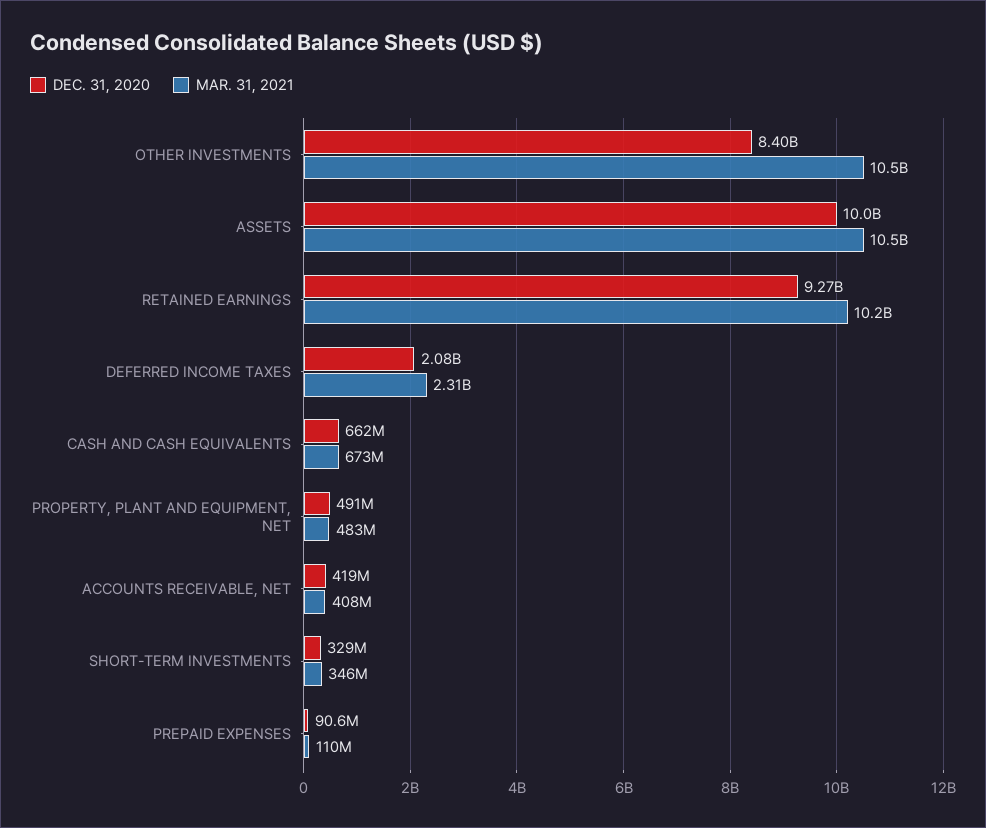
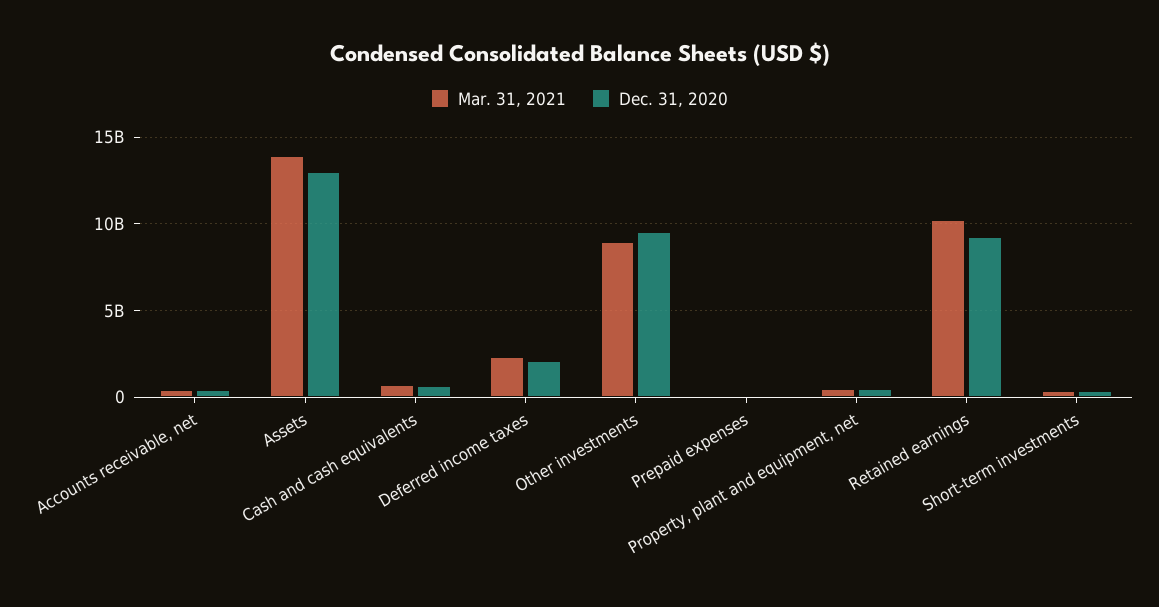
  {
    "DEC. 31, 2020": {
-     "OTHER INVESTMENTS": 8400000000,
+     "OTHER INVESTMENTS": 9500000000,
-     "ASSETS": 10000000000,
+     "ASSETS": 13000000000,
      "RETAINED EARNINGS": 9270000000,
      "DEFERRED INCOME TAXES": 2080000000,
      "CASH AND CASH EQUIVALENTS": 662000000,
      "PROPERTY, PLANT AND EQUIPMENT, NET": 491000000,
      "ACCOUNTS RECEIVABLE, NET": 419000000,
      "SHORT-TERM INVESTMENTS": 329000000,
      "PREPAID EXPENSES": 90600000
    },
    "MAR. 31, 2021": {
-     "OTHER INVESTMENTS": 10500000000,
+     "OTHER INVESTMENTS": 9000000000,
-     "ASSETS": 10500000000,
+     "ASSETS": 14000000000,
      "RETAINED EARNINGS": 10200000000,
      "DEFERRED INCOME TAXES": 2310000000,
      "CASH AND CASH EQUIVALENTS": 673000000,
      "PROPERTY, PLANT AND EQUIPMENT, NET": 483000000,
      "ACCOUNTS RECEIVABLE, NET": 408000000,
      "SHORT-TERM INVESTMENTS": 346000000,
      "PREPAID EXPENSES": 110000000
    }
  }

